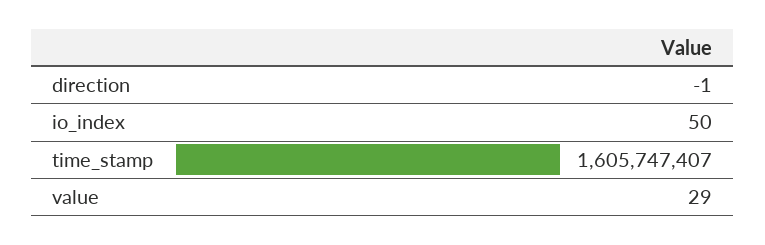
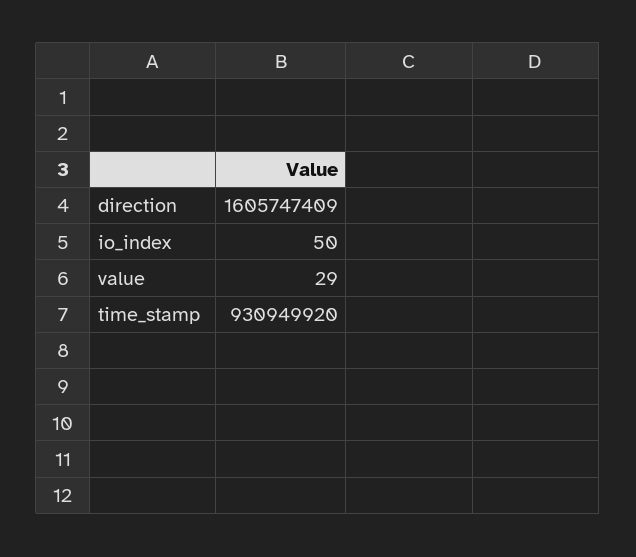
  {
-   "direction": -1,
+   "direction": 1605747409,
    "io_index": 50,
-   "time_stamp": 1605747407,
+   "time_stamp": 930949920,
    "value": 29
  }

